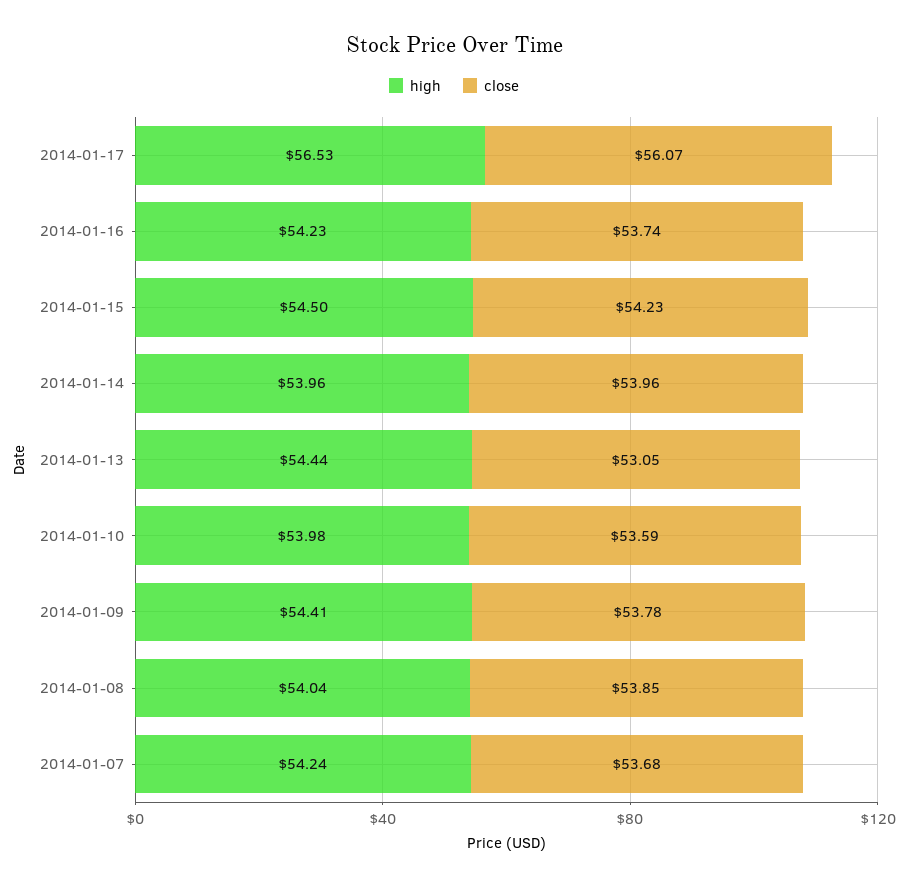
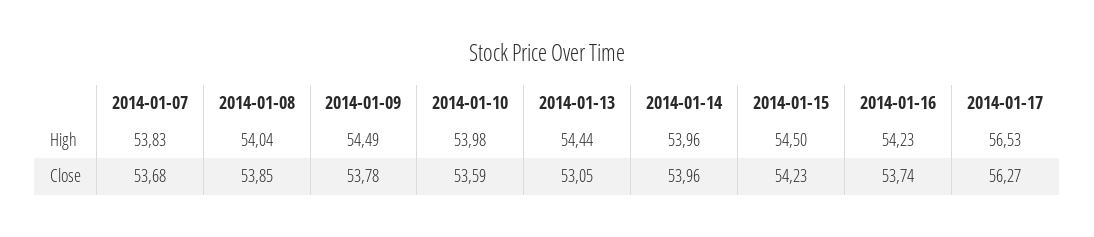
  {
    "high": {
      "2014-01-17": 56.53,
      "2014-01-16": 54.23,
      "2014-01-15": 54.5,
      "2014-01-14": 53.96,
      "2014-01-13": 54.44,
      "2014-01-10": 53.98,
-     "2014-01-09": 54.41,
+     "2014-01-09": 54.49,
      "2014-01-08": 54.04,
-     "2014-01-07": 54.24
+     "2014-01-07": 53.83
    },
    "close": {
-     "2014-01-17": 56.07,
+     "2014-01-17": 56.27,
      "2014-01-16": 53.74,
      "2014-01-15": 54.23,
      "2014-01-14": 53.96,
      "2014-01-13": 53.05,
      "2014-01-10": 53.59,
      "2014-01-09": 53.78,
      "2014-01-08": 53.85,
      "2014-01-07": 53.68
    }
  }

